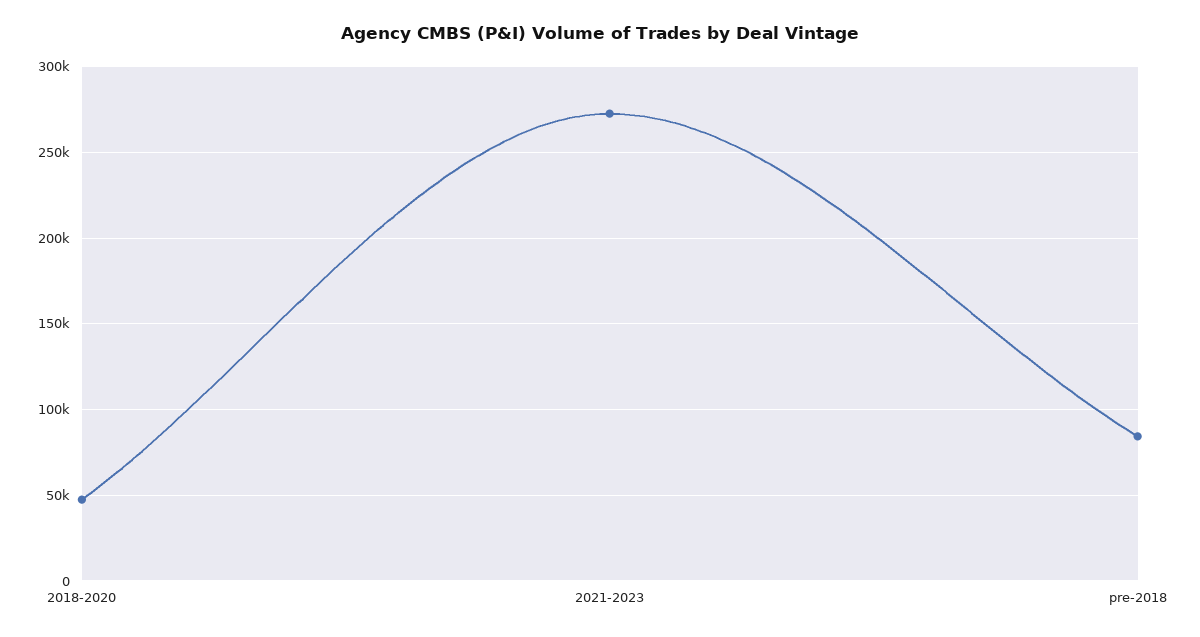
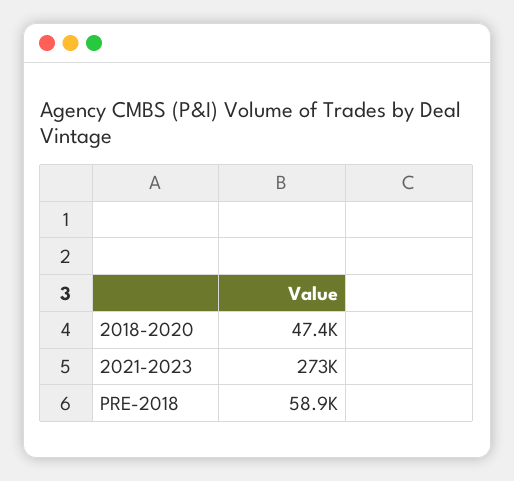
  {
    "2018-2020": 47400,
    "2021-2023": 273000,
-   "pre-2018": 85000
+   "pre-2018": 58900
  }

